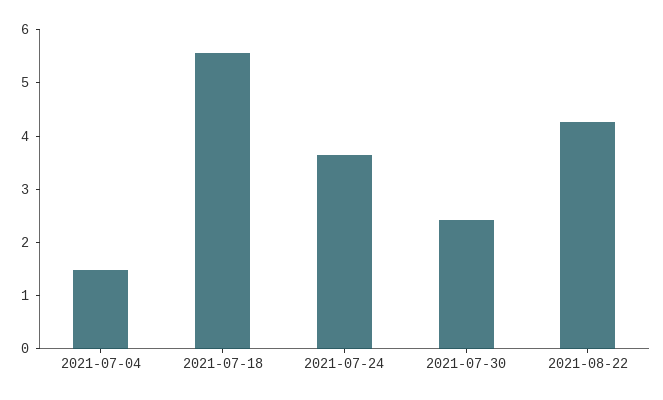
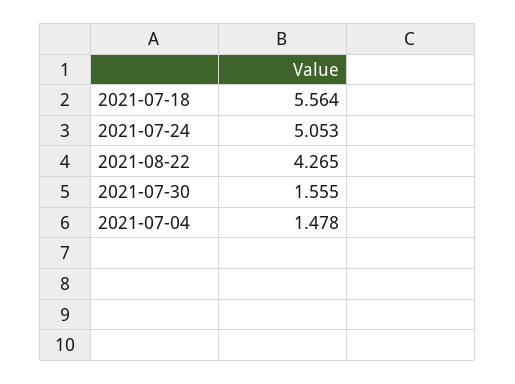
  {
    "2021-07-04": 1.478,
    "2021-07-18": 5.564,
-   "2021-07-24": 3.6,
+   "2021-07-24": 5.053,
-   "2021-07-30": 2.4,
+   "2021-07-30": 1.555,
    "2021-08-22": 4.265
  }

